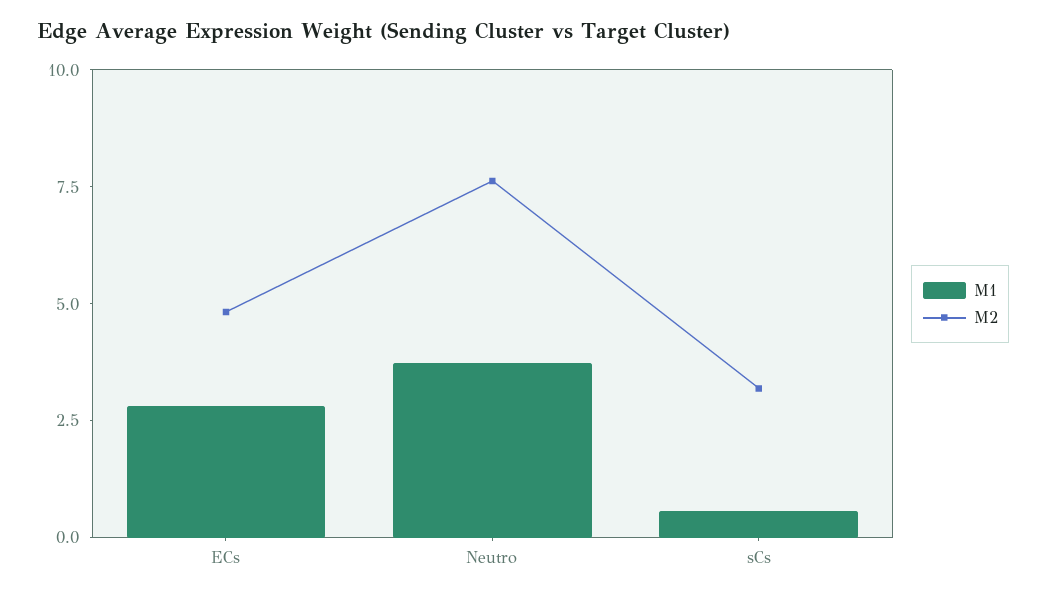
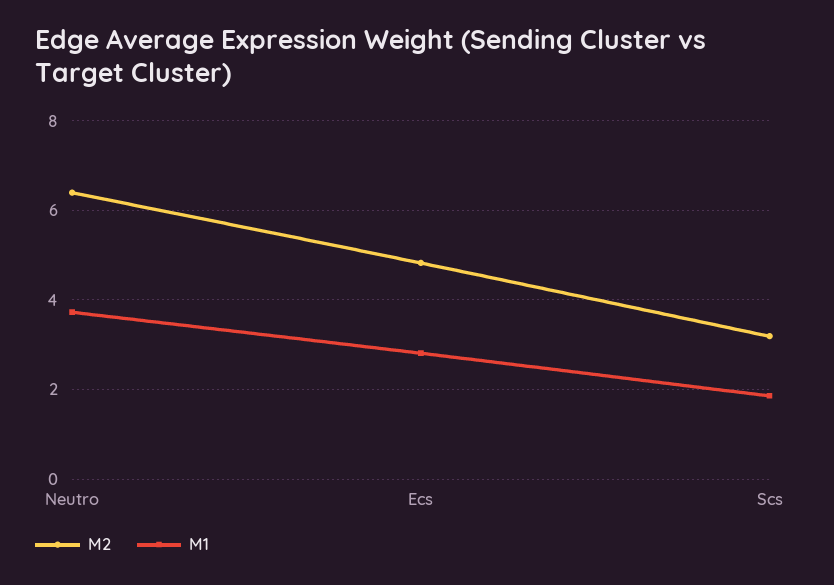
  {
    "M1": {
      "ECs": 2.8,
      "Neutro": 3.8,
-     "sCs": 0.5
+     "sCs": 1.8
    },
    "M2": {
      "ECs": 4.8,
-     "Neutro": 7.5,
+     "Neutro": 6.4,
      "sCs": 3.2
    }
  }

